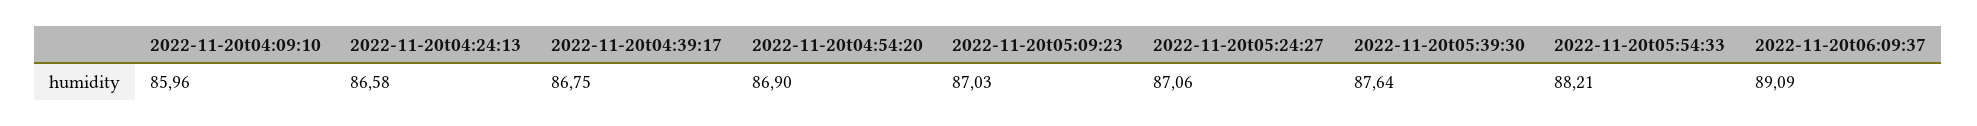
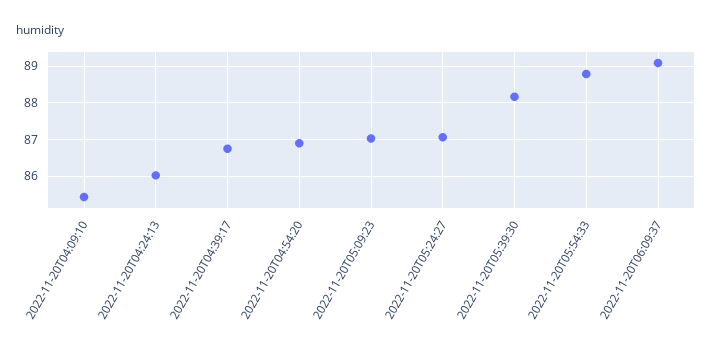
  {
-   "2022-11-20t04:09:10": 85.96,
+   "2022-11-20t04:09:10": 85.4,
-   "2022-11-20t04:24:13": 86.58,
+   "2022-11-20t04:24:13": 86,
    "2022-11-20t04:39:17": 86.75,
    "2022-11-20t04:54:20": 86.9,
    "2022-11-20t05:09:23": 87.03,
    "2022-11-20t05:24:27": 87.06,
-   "2022-11-20t05:39:30": 87.64,
+   "2022-11-20t05:39:30": 88.2,
-   "2022-11-20t05:54:33": 88.21,
+   "2022-11-20t05:54:33": 88.8,
    "2022-11-20t06:09:37": 89.09
  }

